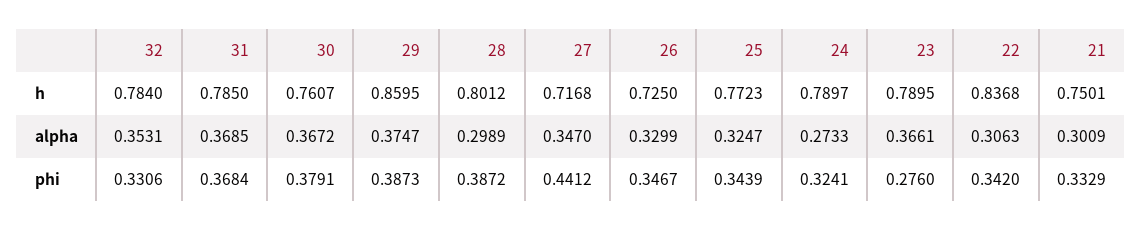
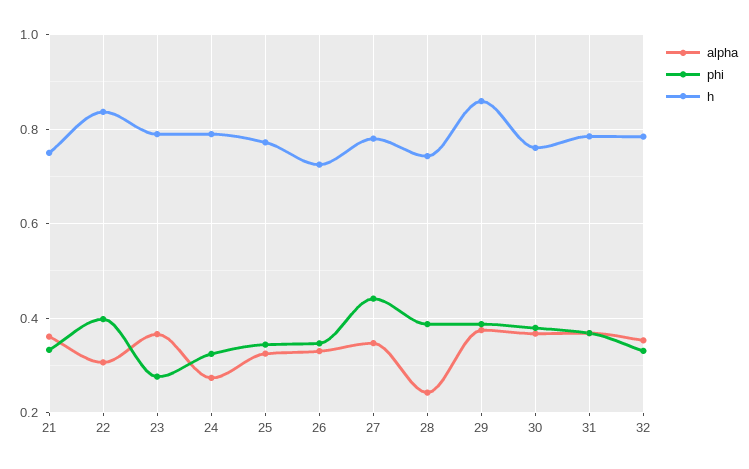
  {
    "h": {
      "32": 0.784,
      "31": 0.785,
      "30": 0.7607,
      "29": 0.8595,
-     "28": 0.8012,
+     "28": 0.74,
-     "27": 0.7168,
+     "27": 0.78,
      "26": 0.725,
      "25": 0.7723,
      "24": 0.7897,
      "23": 0.7895,
      "22": 0.8368,
      "21": 0.7501
    },
    "alpha": {
      "32": 0.3531,
      "31": 0.3685,
      "30": 0.3672,
      "29": 0.3747,
-     "28": 0.2989,
+     "28": 0.24,
      "27": 0.347,
      "26": 0.3299,
      "25": 0.3247,
      "24": 0.2733,
      "23": 0.3661,
      "22": 0.3063,
-     "21": 0.3009
+     "21": 0.36
    },
    "phi": {
      "32": 0.3306,
      "31": 0.3684,
      "30": 0.3791,
      "29": 0.3873,
      "28": 0.3872,
      "27": 0.4412,
      "26": 0.3467,
      "25": 0.3439,
      "24": 0.3241,
      "23": 0.276,
-     "22": 0.342,
+     "22": 0.4,
      "21": 0.3329
    }
  }

